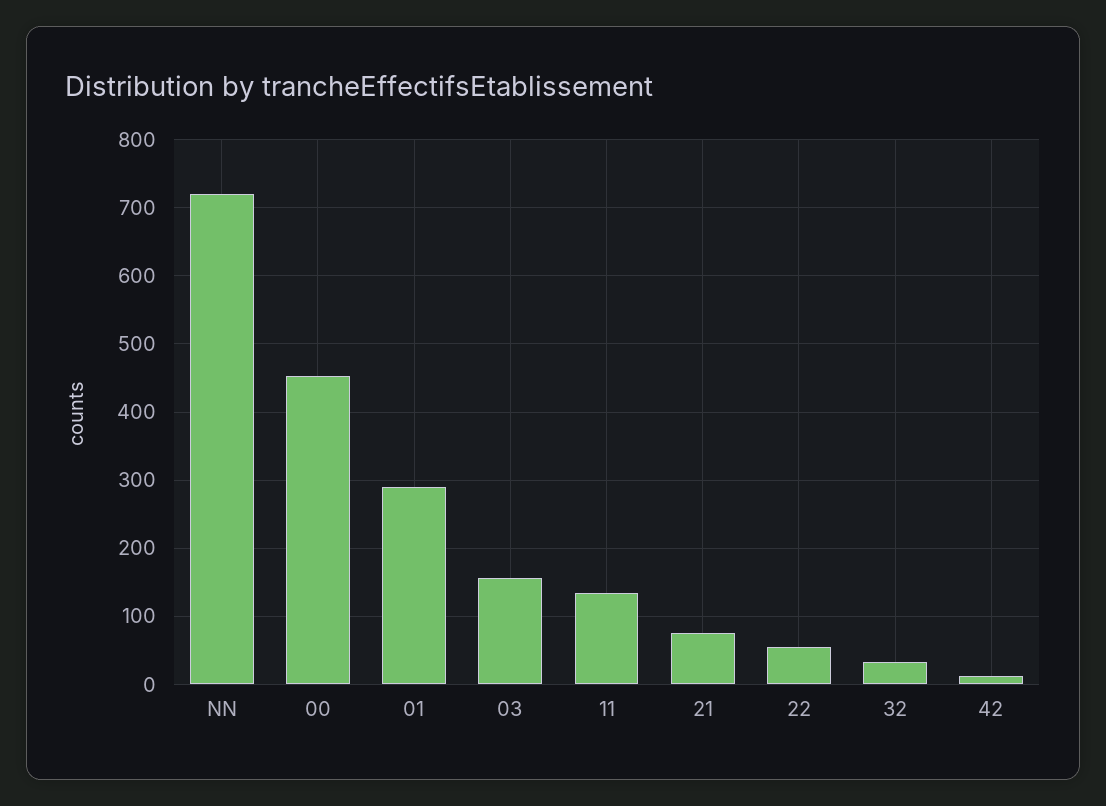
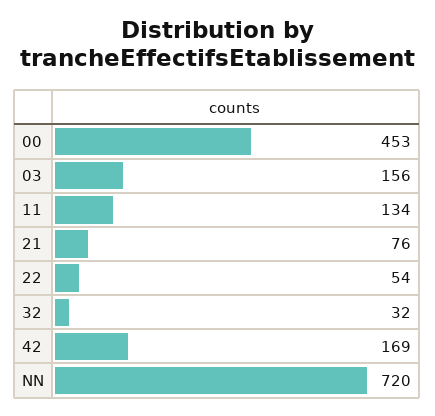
  {
    "NN": 720,
    "00": 453,
-   "01": 290,
    "03": 156,
    "11": 134,
    "21": 76,
    "22": 54,
    "32": 32,
-   "42": 10
+   "42": 169
  }

